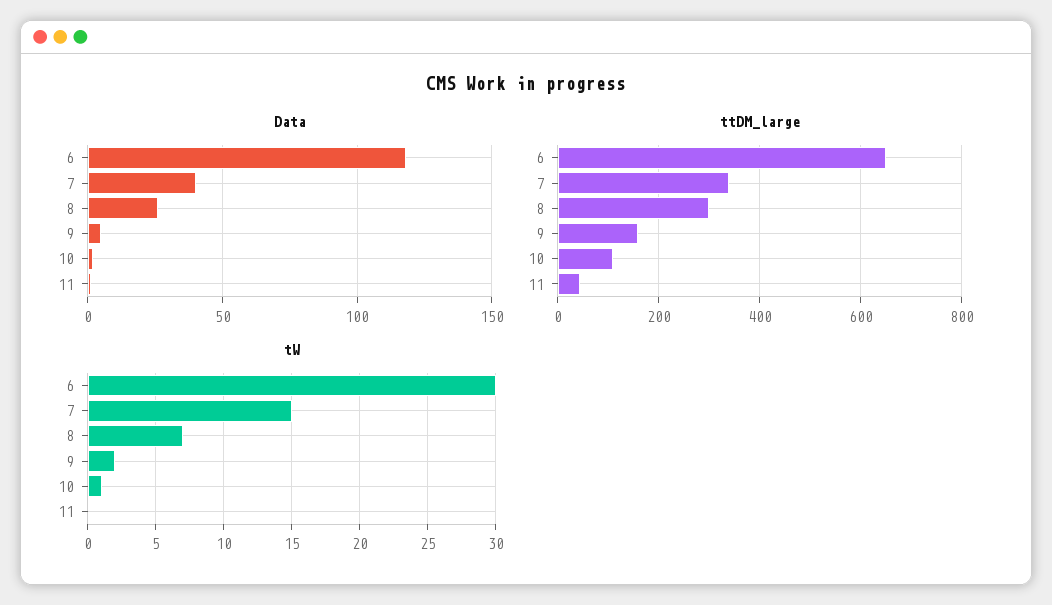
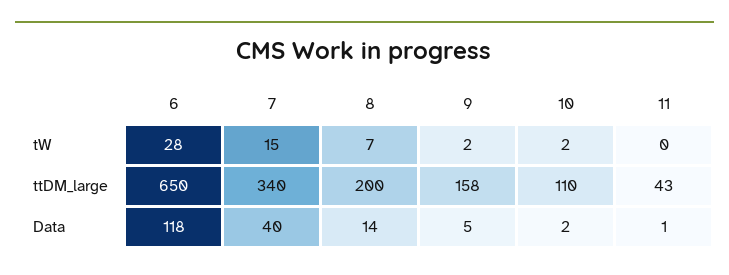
  {
    "Data": {
      "6": 118,
      "7": 40,
-     "8": 25,
+     "8": 14,
      "9": 5,
      "10": 2,
      "11": 1
    },
    "ttDM_large": {
      "6": 650,
      "7": 340,
-     "8": 300,
+     "8": 200,
      "9": 158,
      "10": 110,
      "11": 43
    },
    "tW": {
-     "6": 30,
+     "6": 28,
      "7": 15,
      "8": 7,
      "9": 2,
-     "10": 1,
+     "10": 2,
      "11": 0
    }
  }

